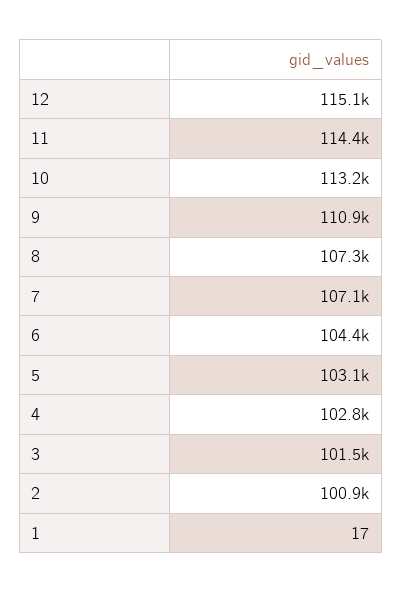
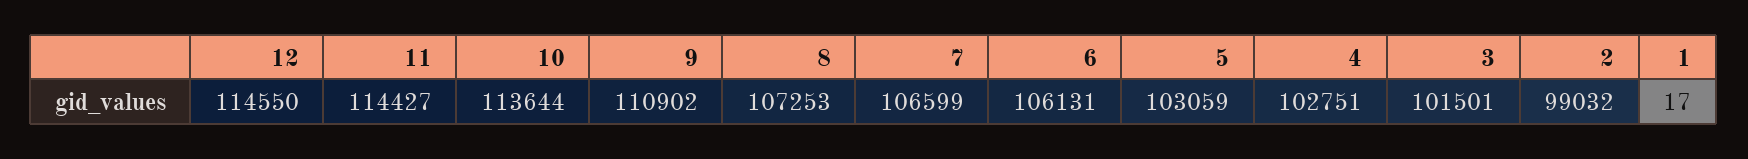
  {
-   "12": 115100,
+   "12": 114550,
    "11": 114427,
-   "10": 113200,
+   "10": 113644,
    "9": 110902,
    "8": 107253,
-   "7": 107100,
+   "7": 106599,
-   "6": 104400,
+   "6": 106131,
    "5": 103059,
    "4": 102751,
    "3": 101501,
-   "2": 100900,
+   "2": 99032,
    "1": 17
  }

